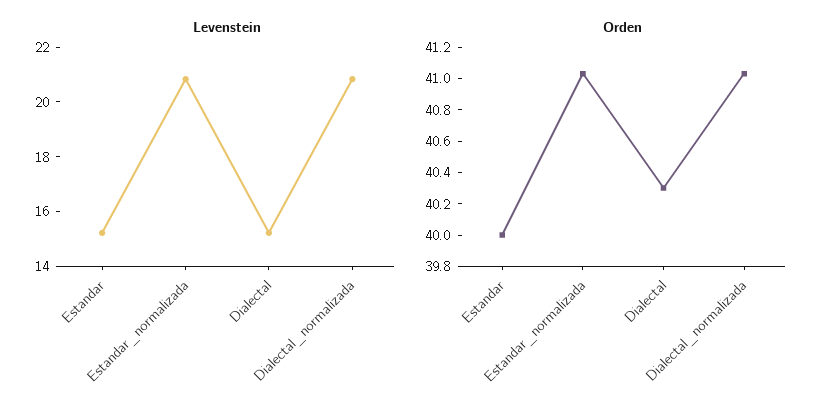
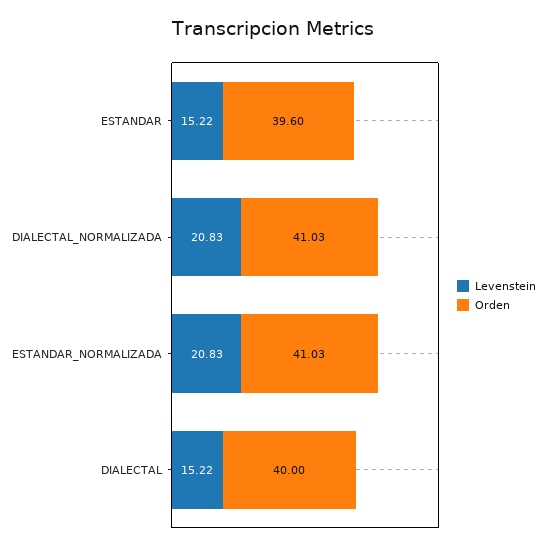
  {
    "Levenstein": {
      "Estandar": 15.22,
      "Estandar_normalizada": 20.83,
      "Dialectal": 15.22,
      "Dialectal_normalizada": 20.83
    },
    "Orden": {
-     "Estandar": 40,
+     "Estandar": 39.6,
      "Estandar_normalizada": 41.03,
-     "Dialectal": 40.3,
+     "Dialectal": 40,
      "Dialectal_normalizada": 41.03
    }
  }

